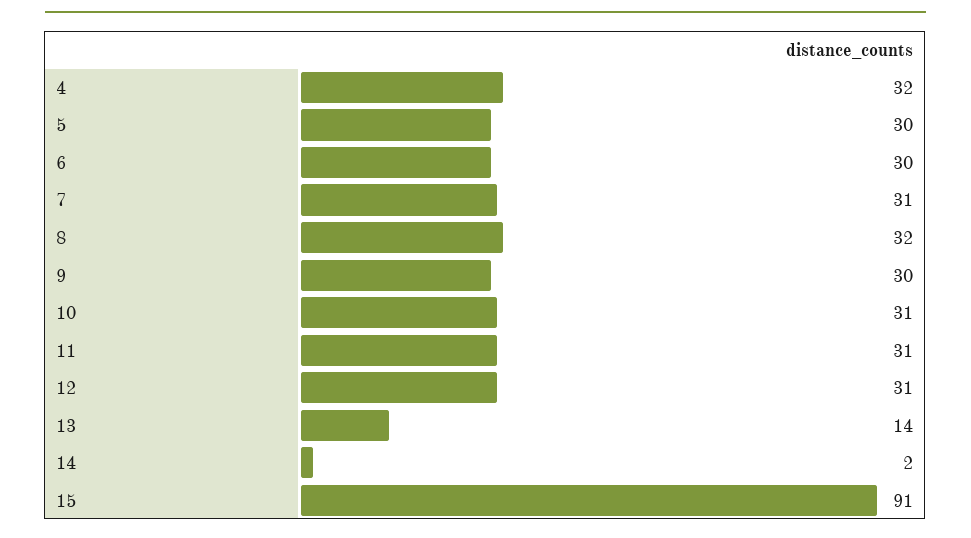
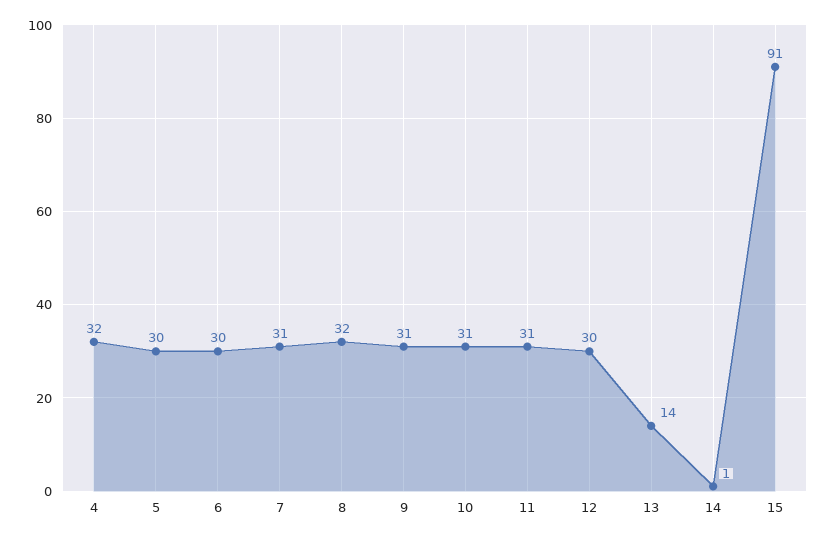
  {
    "4": 32,
    "5": 30,
    "6": 30,
    "7": 31,
    "8": 32,
-   "9": 30,
+   "9": 31,
    "10": 31,
    "11": 31,
-   "12": 31,
+   "12": 30,
    "13": 14,
-   "14": 2,
+   "14": 1,
    "15": 91
  }

